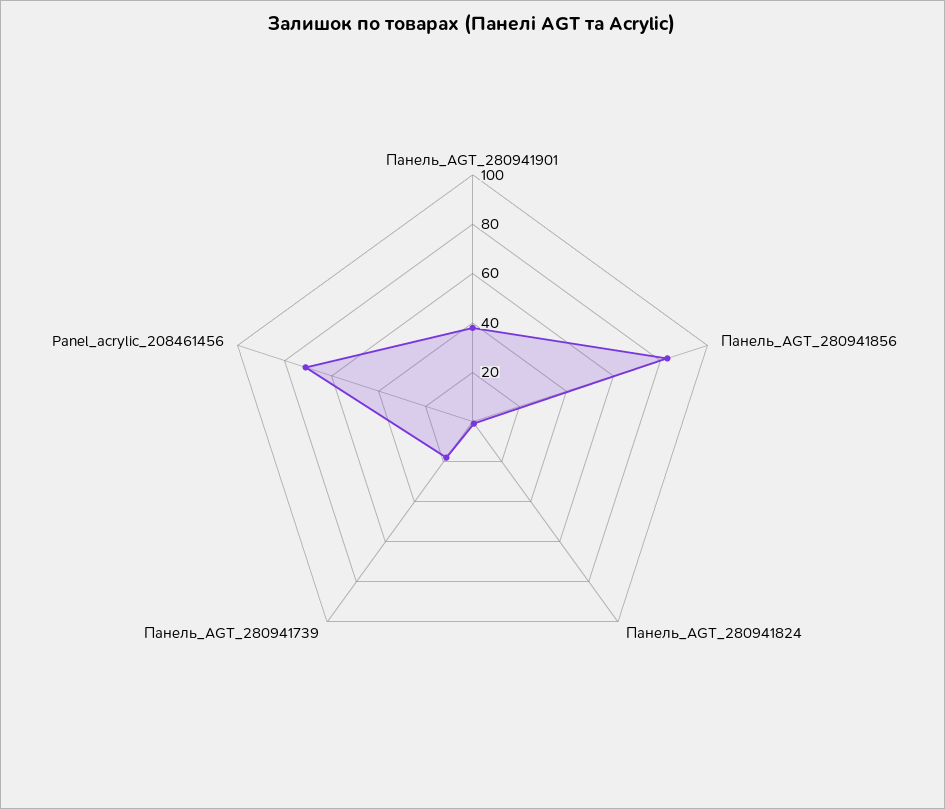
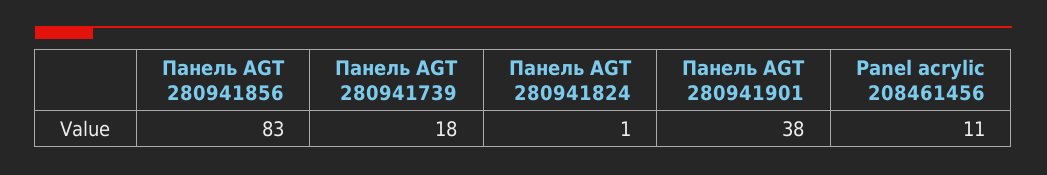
  {
    "Панель_AGT_280941901": 38,
    "Панель_AGT_280941856": 83,
    "Панель_AGT_280941824": 1,
    "Панель_AGT_280941739": 18,
-   "Panel_acrylic_208461456": 70
+   "Panel_acrylic_208461456": 11
  }

